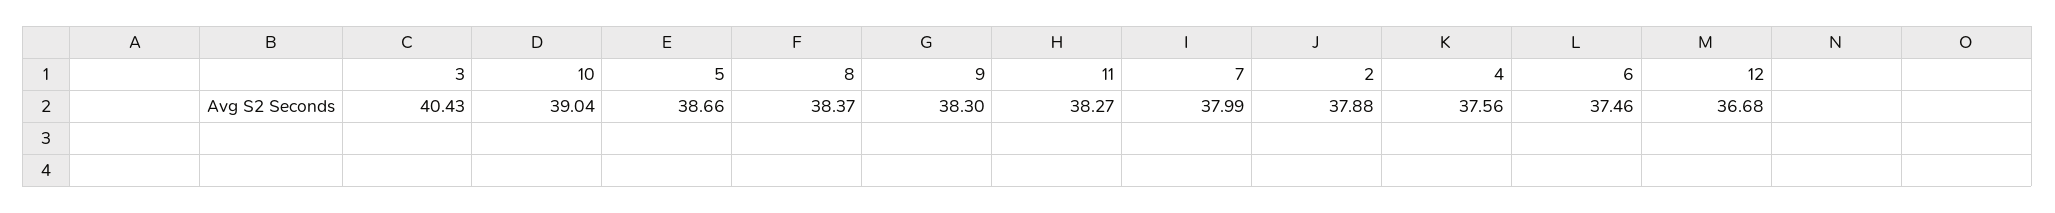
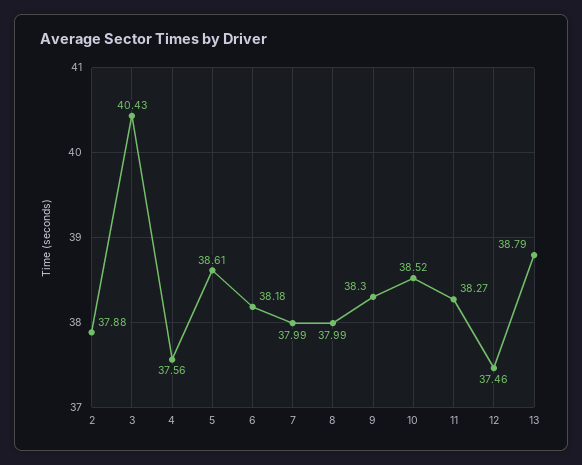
  {
    "3": 40.43,
-   "10": 39.04,
+   "10": 38.52,
-   "5": 38.66,
+   "5": 38.61,
-   "8": 38.37,
+   "8": 37.99,
    "9": 38.3,
    "11": 38.27,
    "7": 37.99,
    "2": 37.88,
    "4": 37.56,
-   "6": 37.46,
+   "6": 38.18,
-   "12": 36.68
+   "12": 37.46,
+   "13": 38.79
  }

